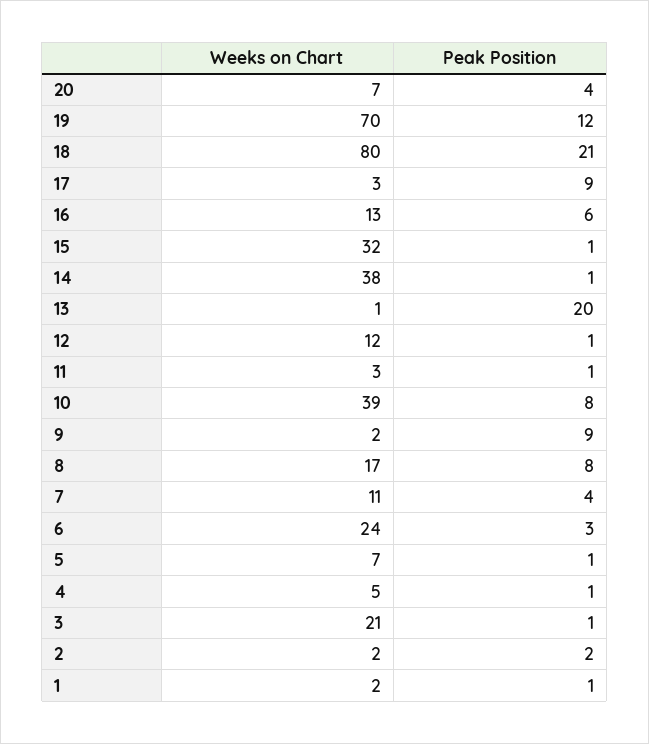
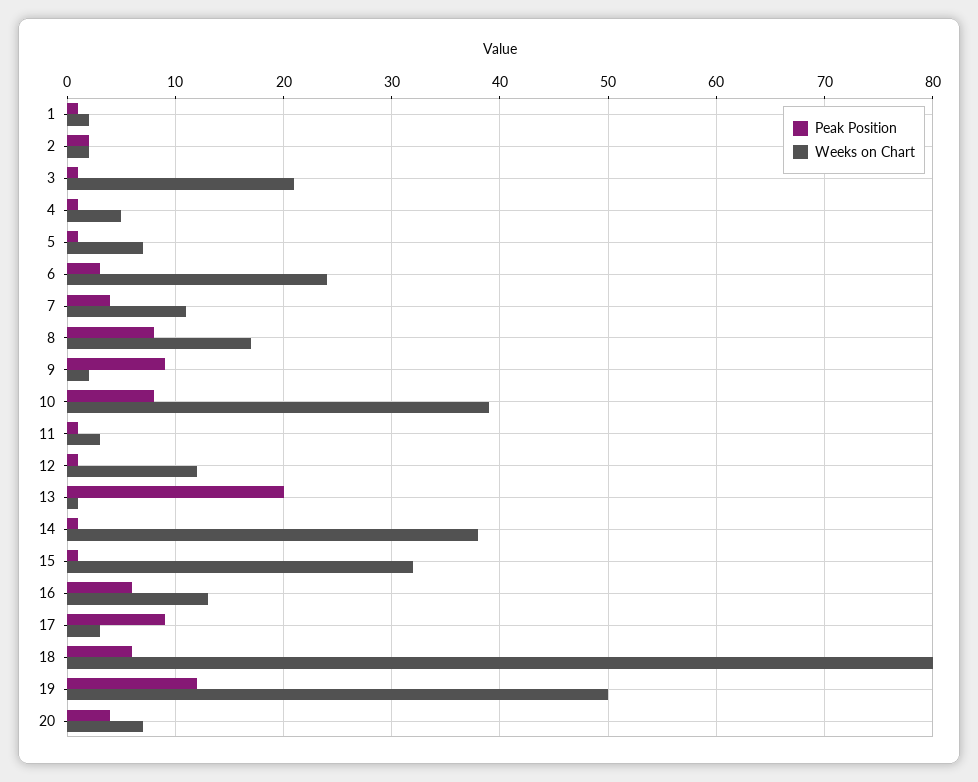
  {
    "Weeks on Chart": {
      "20": 7,
-     "19": 70,
+     "19": 50,
      "18": 80,
      "17": 3,
      "16": 13,
      "15": 32,
      "14": 38,
      "13": 1,
      "12": 12,
      "11": 3,
      "10": 39,
      "9": 2,
      "8": 17,
      "7": 11,
      "6": 24,
      "5": 7,
      "4": 5,
      "3": 21,
      "2": 2,
      "1": 2
    },
    "Peak Position": {
      "20": 4,
      "19": 12,
-     "18": 21,
+     "18": 6,
      "17": 9,
      "16": 6,
      "15": 1,
      "14": 1,
      "13": 20,
      "12": 1,
      "11": 1,
      "10": 8,
      "9": 9,
      "8": 8,
      "7": 4,
      "6": 3,
      "5": 1,
      "4": 1,
      "3": 1,
      "2": 2,
      "1": 1
    }
  }

